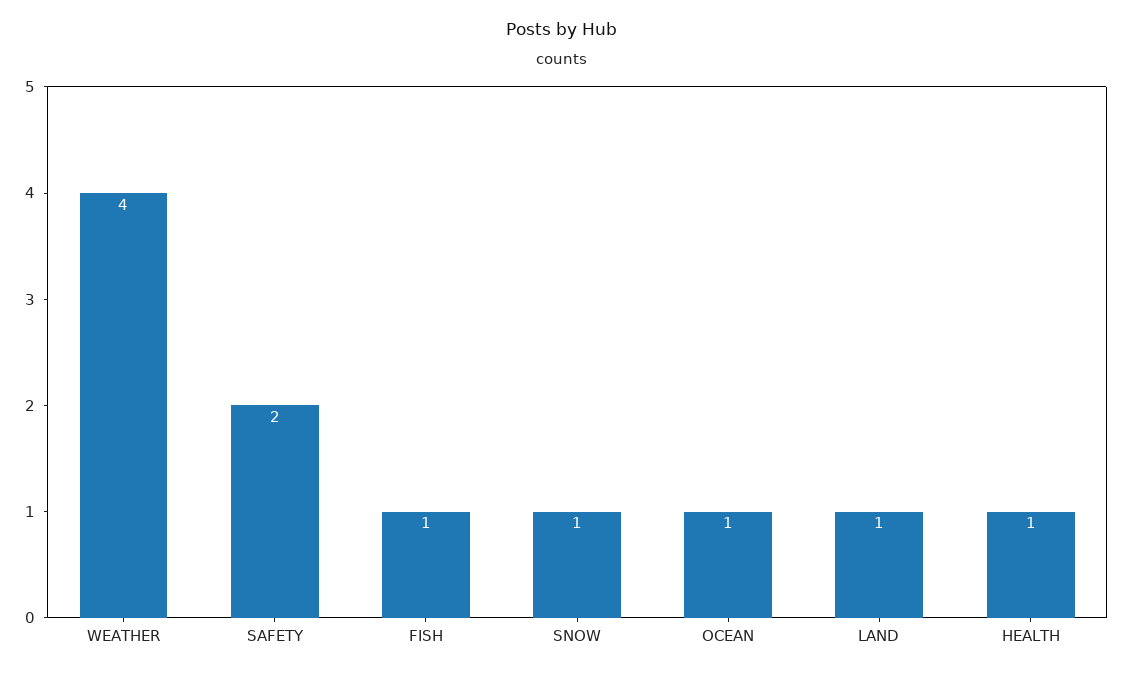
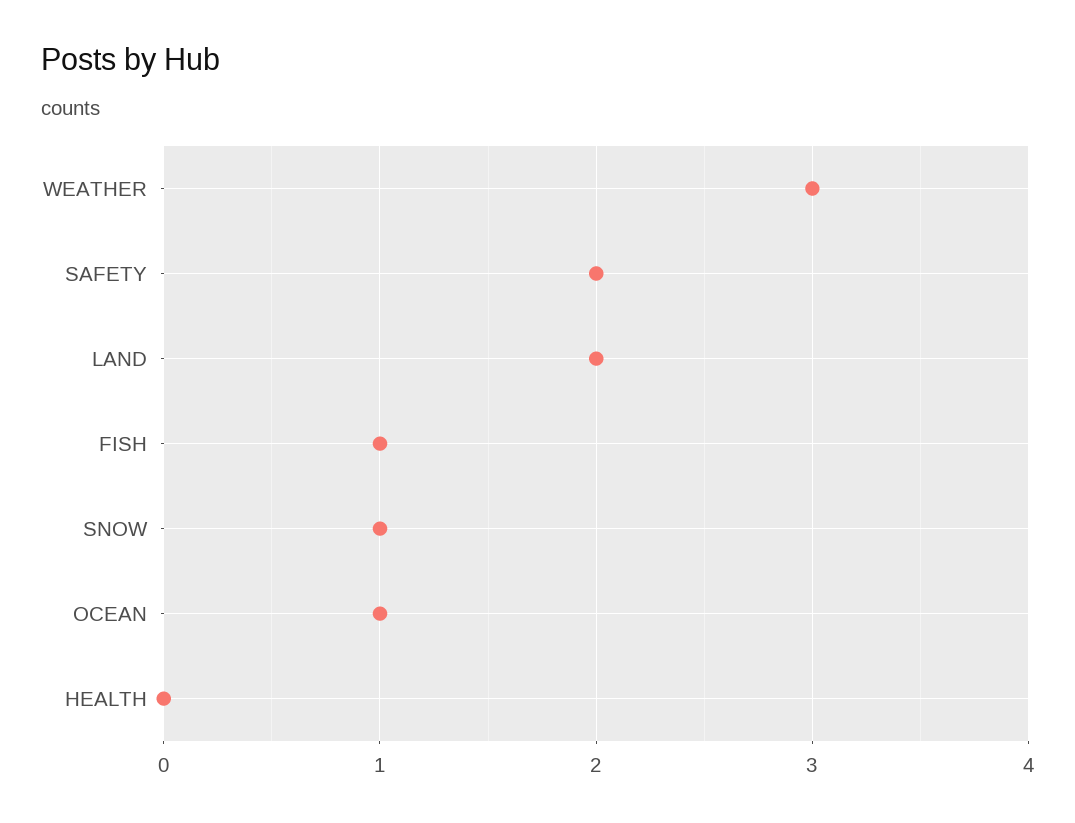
  {
-   "WEATHER": 4,
+   "WEATHER": 3,
    "SAFETY": 2,
    "FISH": 1,
    "SNOW": 1,
    "OCEAN": 1,
-   "LAND": 1,
+   "LAND": 2,
-   "HEALTH": 1
+   "HEALTH": 0
  }

